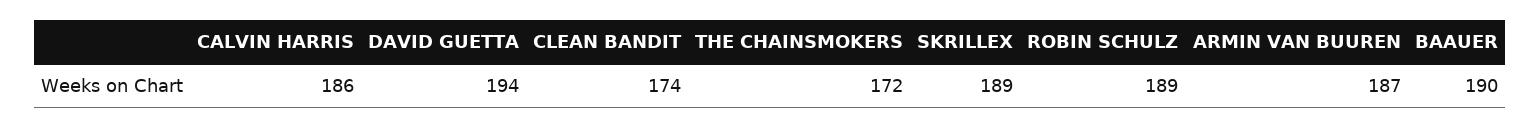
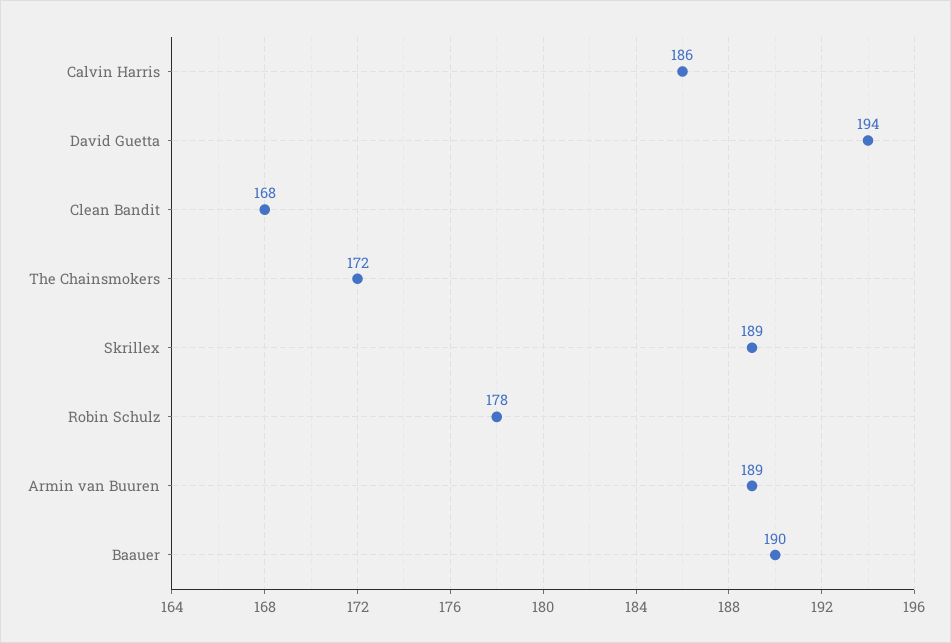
  {
    "CALVIN HARRIS": 186,
    "DAVID GUETTA": 194,
-   "CLEAN BANDIT": 174,
+   "CLEAN BANDIT": 168,
    "THE CHAINSMOKERS": 172,
    "SKRILLEX": 189,
-   "ROBIN SCHULZ": 189,
+   "ROBIN SCHULZ": 178,
-   "ARMIN VAN BUUREN": 187,
+   "ARMIN VAN BUUREN": 189,
    "BAAUER": 190
  }

